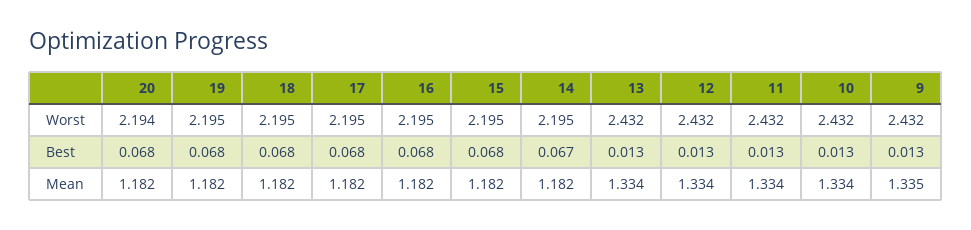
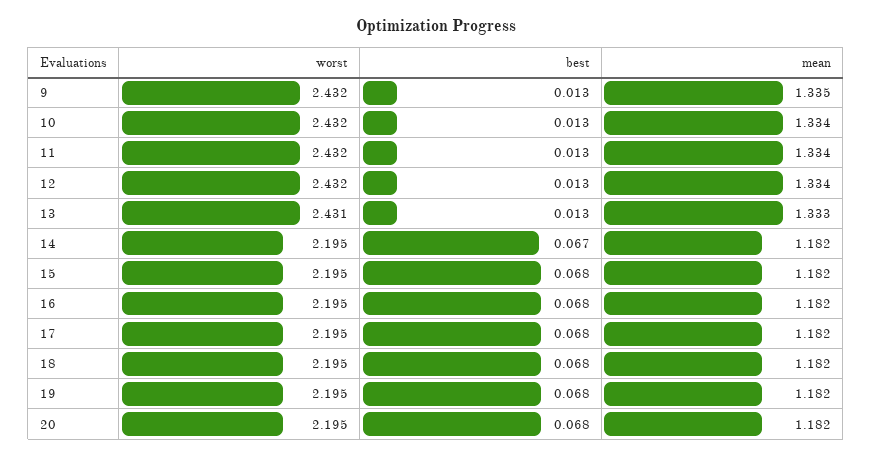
  {
    "20": {
-     "Worst": 2.194,
+     "Worst": 2.195,
      "Best": 0.068,
      "Mean": 1.182
    },
    "19": {
      "Worst": 2.195,
      "Best": 0.068,
      "Mean": 1.182
    },
    "18": {
      "Worst": 2.195,
      "Best": 0.068,
      "Mean": 1.182
    },
    "17": {
      "Worst": 2.195,
      "Best": 0.068,
      "Mean": 1.182
    },
    "16": {
      "Worst": 2.195,
      "Best": 0.068,
      "Mean": 1.182
    },
    "15": {
      "Worst": 2.195,
      "Best": 0.068,
      "Mean": 1.182
    },
    "14": {
      "Worst": 2.195,
      "Best": 0.067,
      "Mean": 1.182
    },
    "13": {
-     "Worst": 2.432,
+     "Worst": 2.431,
      "Best": 0.013,
-     "Mean": 1.334
+     "Mean": 1.333
    },
    "12": {
      "Worst": 2.432,
      "Best": 0.013,
      "Mean": 1.334
    },
    "11": {
      "Worst": 2.432,
      "Best": 0.013,
      "Mean": 1.334
    },
    "10": {
      "Worst": 2.432,
      "Best": 0.013,
      "Mean": 1.334
    },
    "9": {
      "Worst": 2.432,
      "Best": 0.013,
      "Mean": 1.335
    }
  }

